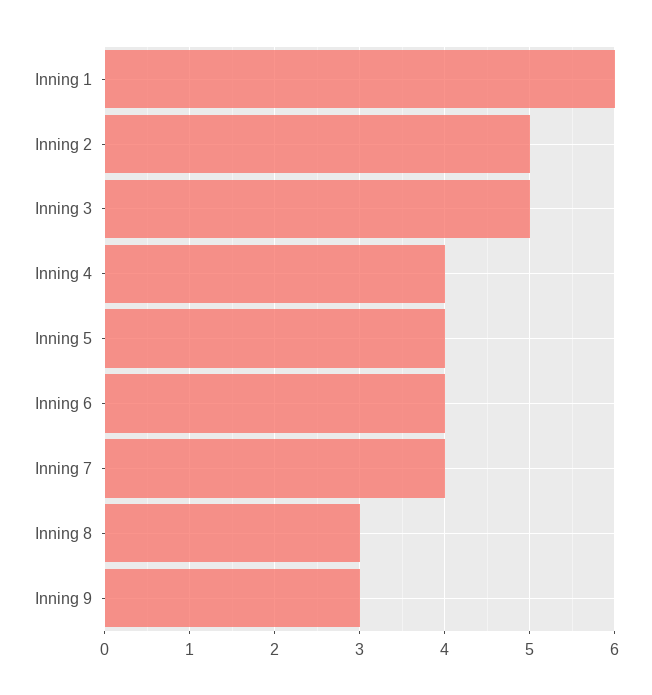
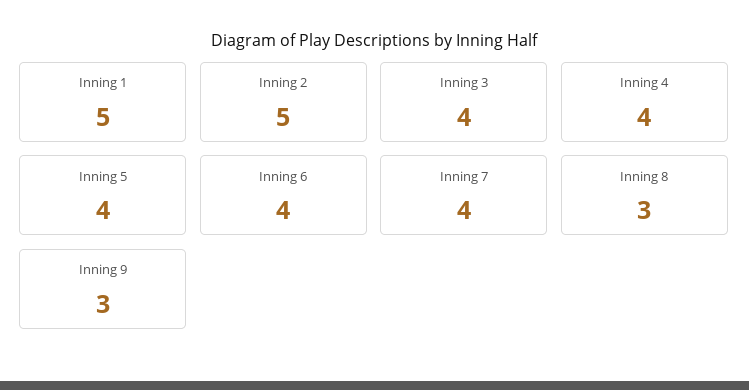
  {
-   "Inning 1": 6,
+   "Inning 1": 5,
    "Inning 2": 5,
-   "Inning 3": 5,
+   "Inning 3": 4,
    "Inning 4": 4,
    "Inning 5": 4,
    "Inning 6": 4,
    "Inning 7": 4,
    "Inning 8": 3,
    "Inning 9": 3
  }

